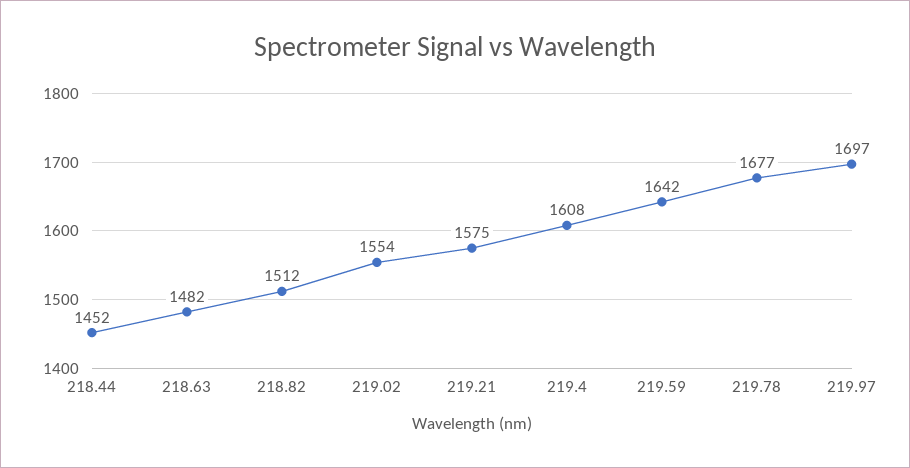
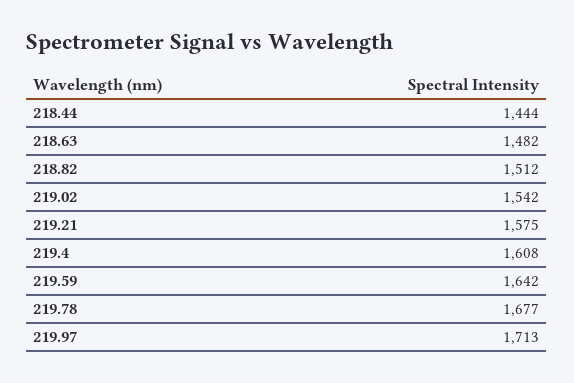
  {
-   "218.44": 1452,
+   "218.44": 1444,
    "218.63": 1482,
    "218.82": 1512,
-   "219.02": 1554,
+   "219.02": 1542,
    "219.21": 1575,
    "219.4": 1608,
    "219.59": 1642,
    "219.78": 1677,
-   "219.97": 1697
+   "219.97": 1713
  }

